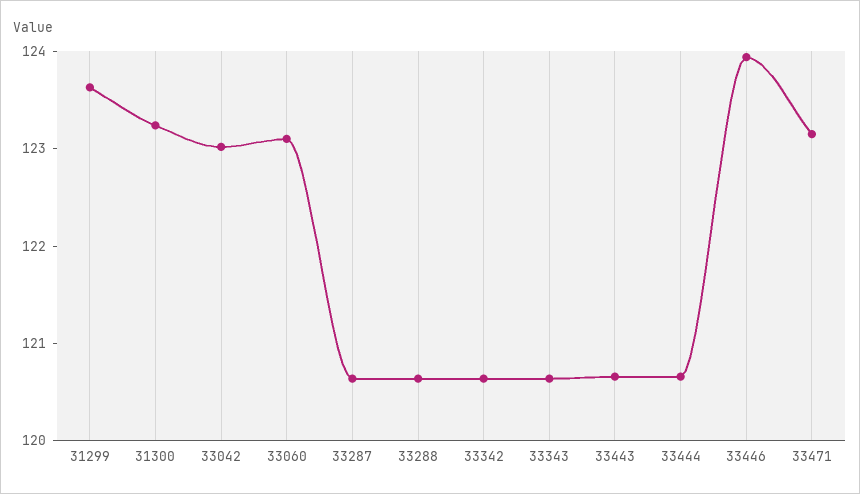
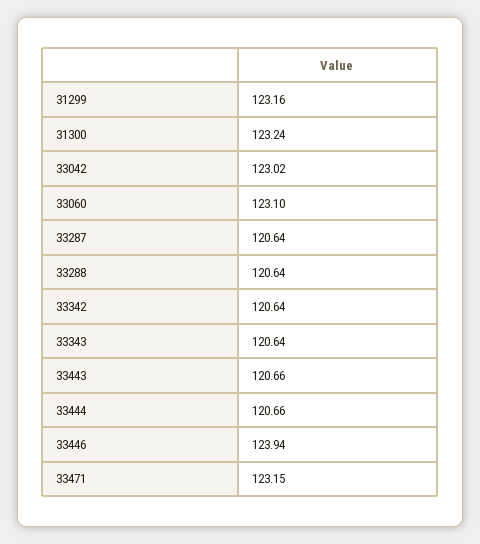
  {
-   "31299": 123.6,
+   "31299": 123.16,
    "31300": 123.24,
    "33042": 123.02,
    "33060": 123.1,
    "33287": 120.64,
    "33288": 120.64,
    "33342": 120.64,
    "33343": 120.64,
    "33443": 120.66,
    "33444": 120.66,
    "33446": 123.94,
    "33471": 123.15
  }

